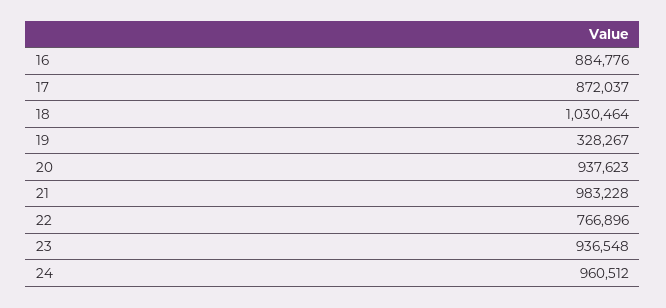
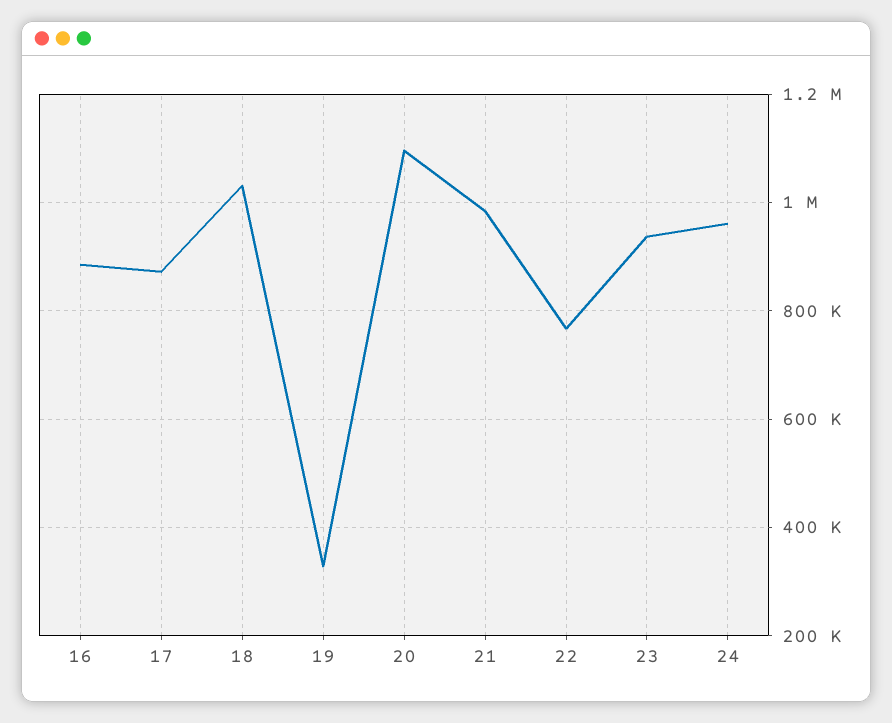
  {
    "16": 884776,
    "17": 872037,
    "18": 1030464,
    "19": 328267,
-   "20": 937623,
+   "20": 1100000,
    "21": 983228,
    "22": 766896,
    "23": 936548,
    "24": 960512
  }

